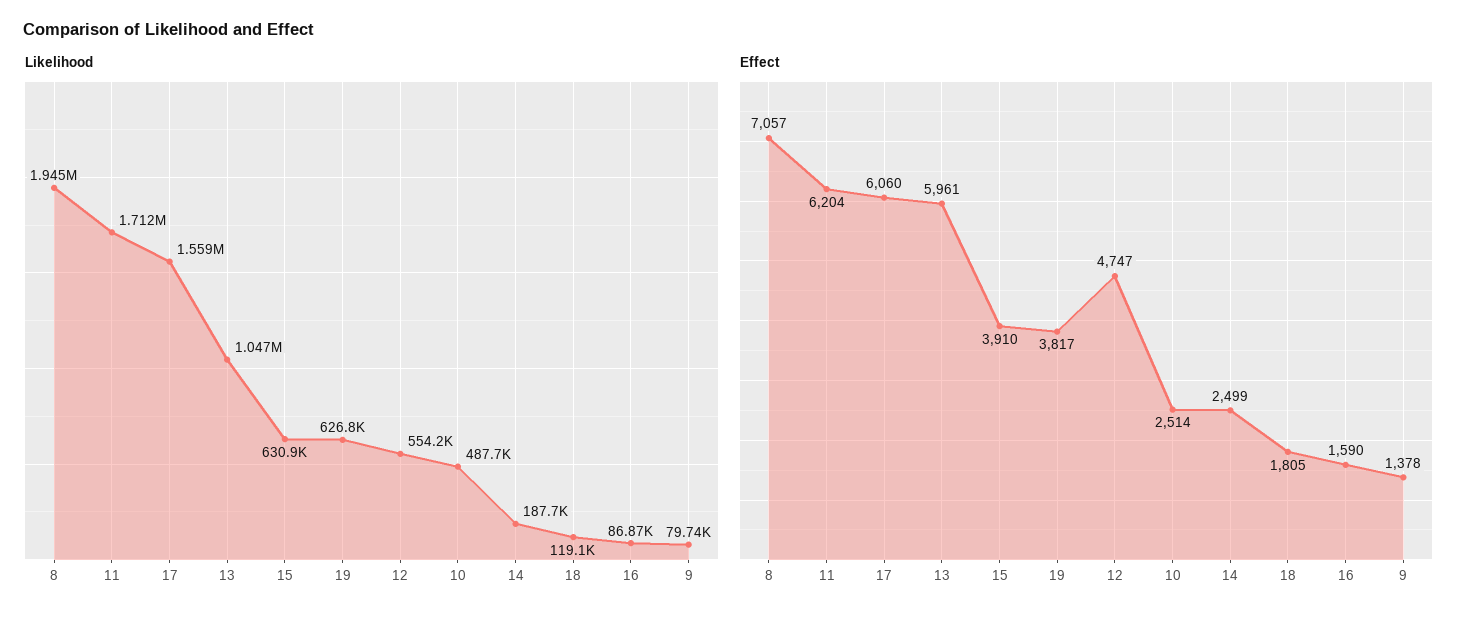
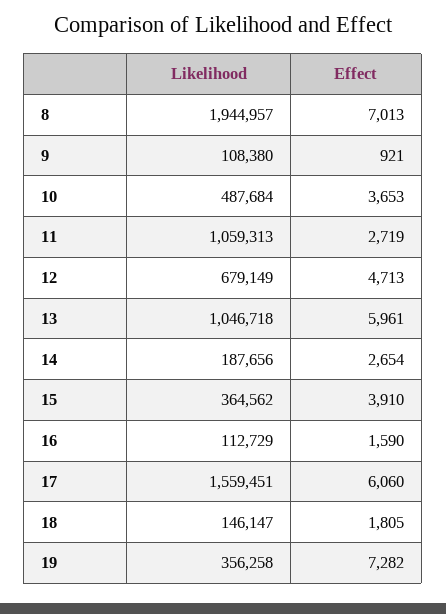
  {
    "Likelihood": {
      "8": 1944957,
-     "11": 1712000,
+     "11": 1059313,
      "17": 1559451,
      "13": 1046718,
-     "15": 630900,
+     "15": 364562,
-     "19": 626800,
+     "19": 356258,
-     "12": 554200,
+     "12": 679149,
      "10": 487684,
      "14": 187656,
-     "18": 119100,
+     "18": 146147,
-     "16": 86870,
+     "16": 112729,
-     "9": 79740
+     "9": 108380
    },
    "Effect": {
-     "8": 7057,
+     "8": 7013,
-     "11": 6204,
+     "11": 2719,
      "17": 6060,
      "13": 5961,
      "15": 3910,
-     "19": 3817,
+     "19": 7282,
-     "12": 4747,
+     "12": 4713,
-     "10": 2514,
+     "10": 3653,
-     "14": 2499,
+     "14": 2654,
      "18": 1805,
      "16": 1590,
-     "9": 1378
+     "9": 921
    }
  }

